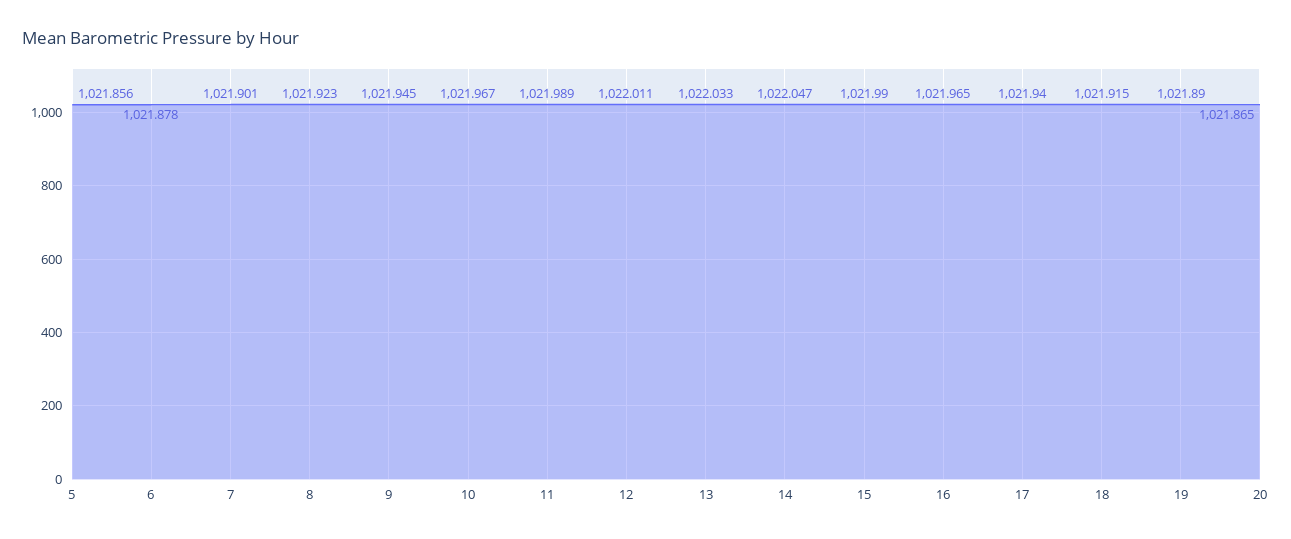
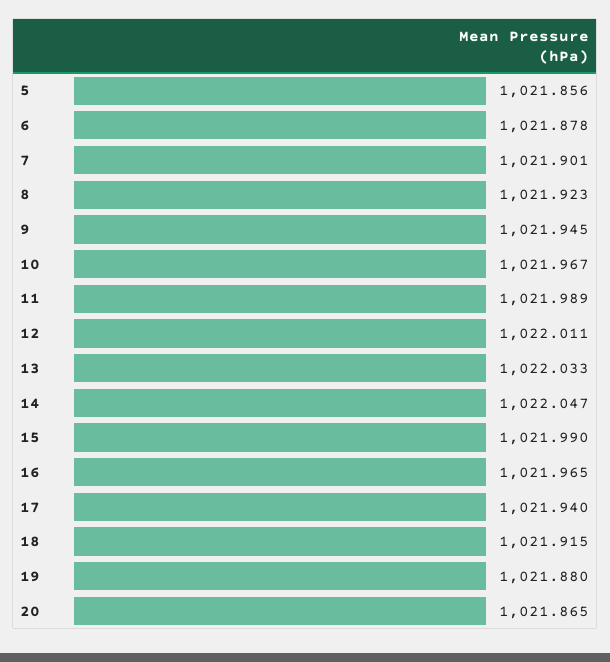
  {
    "5": 1021.856,
    "6": 1021.878,
    "7": 1021.901,
    "8": 1021.923,
    "9": 1021.945,
    "10": 1021.967,
    "11": 1021.989,
    "12": 1022.011,
    "13": 1022.033,
    "14": 1022.047,
    "15": 1021.99,
    "16": 1021.965,
    "17": 1021.94,
    "18": 1021.915,
-   "19": 1021.89,
+   "19": 1021.88,
    "20": 1021.865
  }

